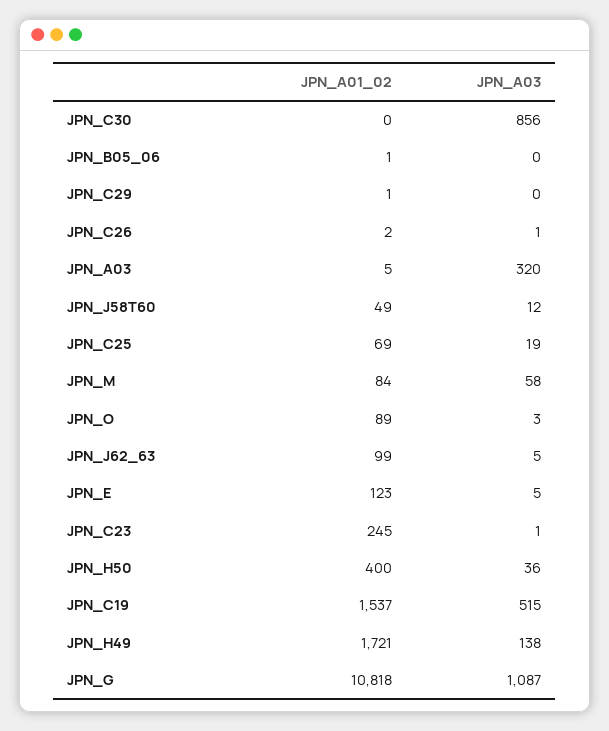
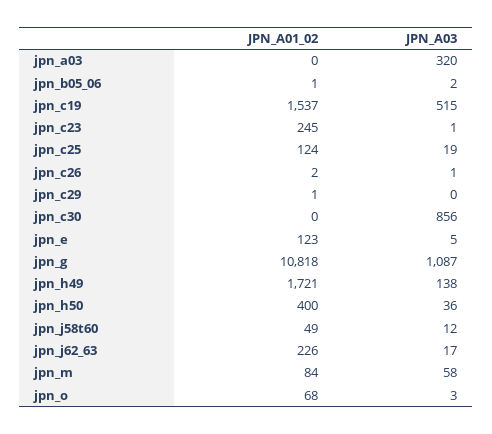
  {
    "JPN_A01_02": {
      "JPN_C30": 0,
      "JPN_B05_06": 1,
      "JPN_C29": 1,
      "JPN_C26": 2,
-     "JPN_A03": 5,
+     "JPN_A03": 0,
      "JPN_J58T60": 49,
-     "JPN_C25": 69,
+     "JPN_C25": 124,
      "JPN_M": 84,
-     "JPN_O": 89,
+     "JPN_O": 68,
-     "JPN_J62_63": 99,
+     "JPN_J62_63": 226,
      "JPN_E": 123,
      "JPN_C23": 245,
      "JPN_H50": 400,
      "JPN_C19": 1537,
      "JPN_H49": 1721,
      "JPN_G": 10818
    },
    "JPN_A03": {
      "JPN_C30": 856,
-     "JPN_B05_06": 0,
+     "JPN_B05_06": 2,
      "JPN_C29": 0,
      "JPN_C26": 1,
      "JPN_A03": 320,
      "JPN_J58T60": 12,
      "JPN_C25": 19,
      "JPN_M": 58,
      "JPN_O": 3,
-     "JPN_J62_63": 5,
+     "JPN_J62_63": 17,
      "JPN_E": 5,
      "JPN_C23": 1,
      "JPN_H50": 36,
      "JPN_C19": 515,
      "JPN_H49": 138,
      "JPN_G": 1087
    }
  }

